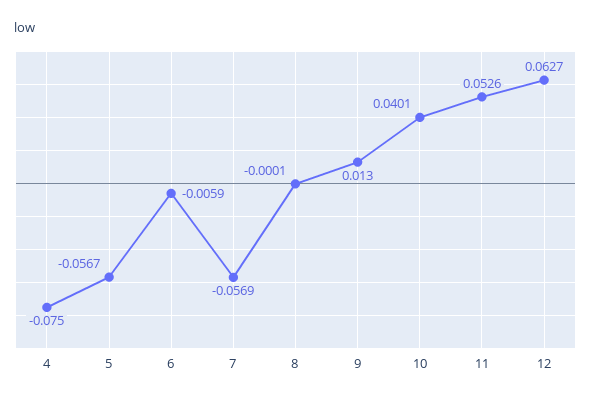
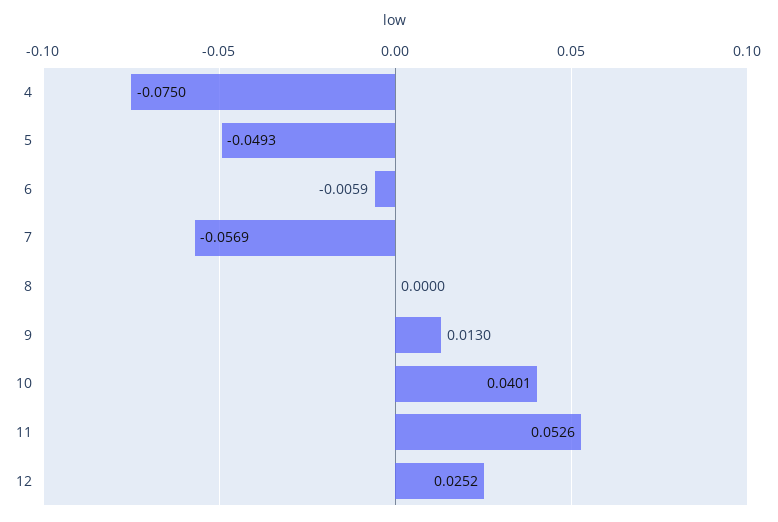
  {
    "4": -0.075,
-   "5": -0.0567,
+   "5": -0.0493,
    "6": -0.0059,
    "7": -0.0569,
-   "8": -0.0001,
+   "8": 0,
    "9": 0.013,
    "10": 0.0401,
    "11": 0.0526,
-   "12": 0.0627
+   "12": 0.0252
  }

